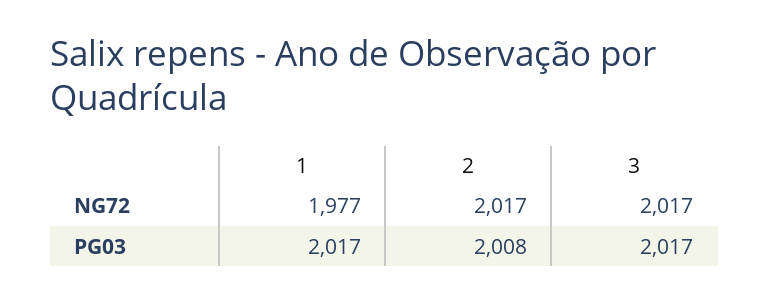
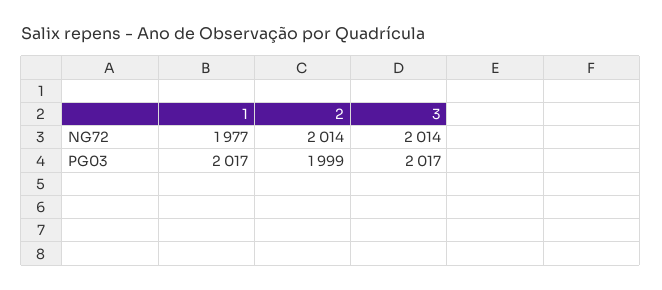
  {
    "1": {
      "NG72": 1977,
      "PG03": 2017
    },
    "2": {
-     "NG72": 2017,
+     "NG72": 2014,
-     "PG03": 2008
+     "PG03": 1999
    },
    "3": {
-     "NG72": 2017,
+     "NG72": 2014,
      "PG03": 2017
    }
  }

